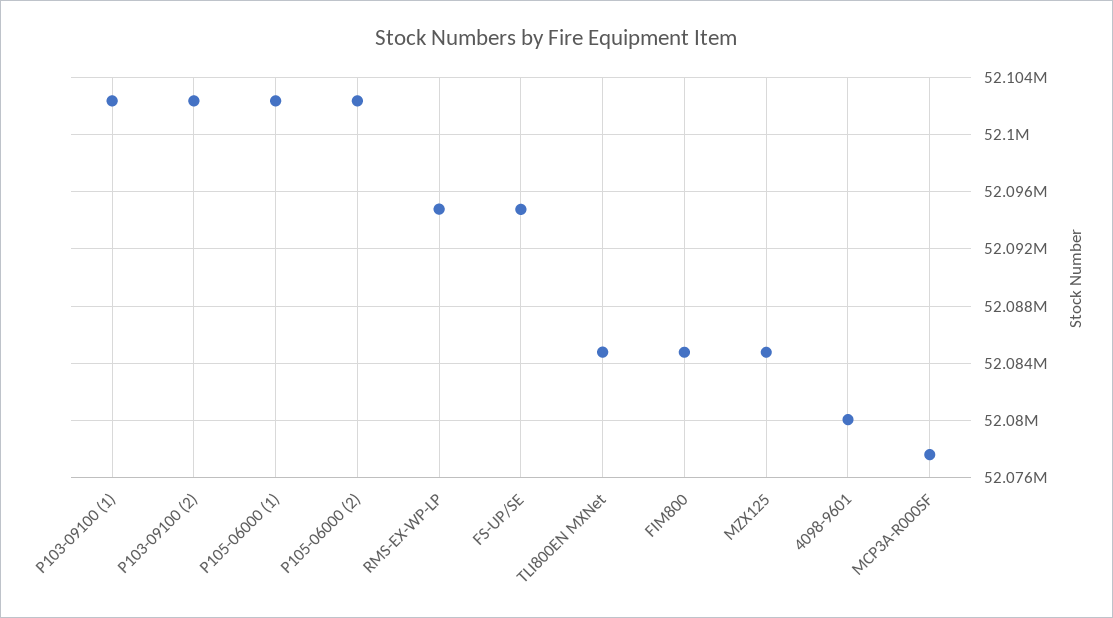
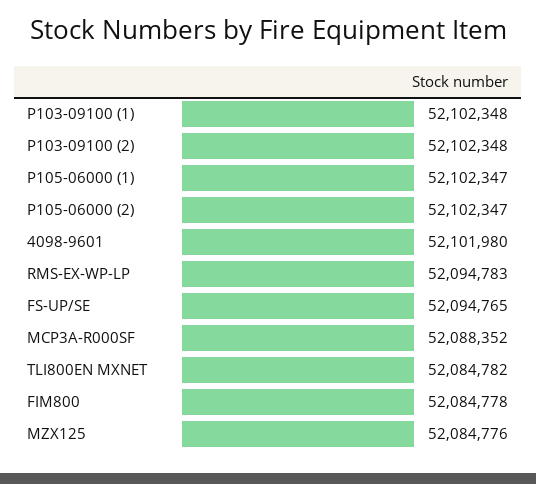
  {
    "P103-09100 (1)": 52102348,
    "P103-09100 (2)": 52102348,
    "P105-06000 (1)": 52102347,
    "P105-06000 (2)": 52102347,
    "RMS-EX-WP-LP": 52094783,
    "FS-UP/SE": 52094765,
    "TLI800EN MXNet": 52084782,
    "FIM800": 52084778,
    "MZX125": 52084776,
-   "4098-9601": 52080000,
+   "4098-9601": 52101980,
-   "MCP3A-R000SF": 52077500
+   "MCP3A-R000SF": 52088352
  }

